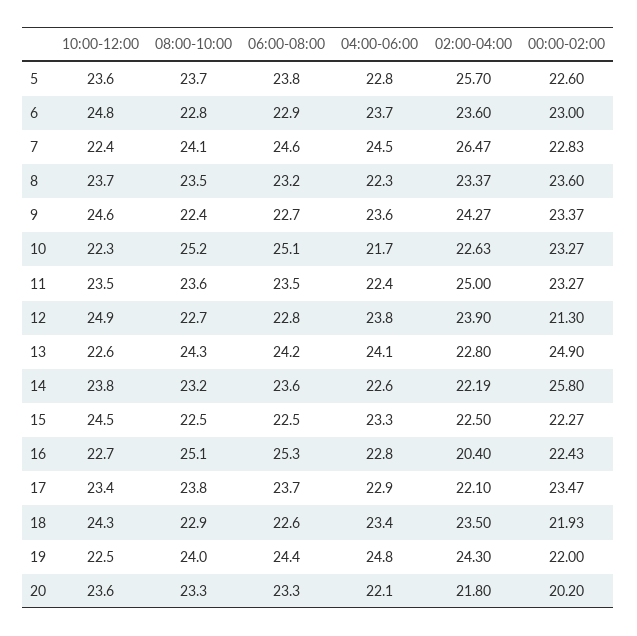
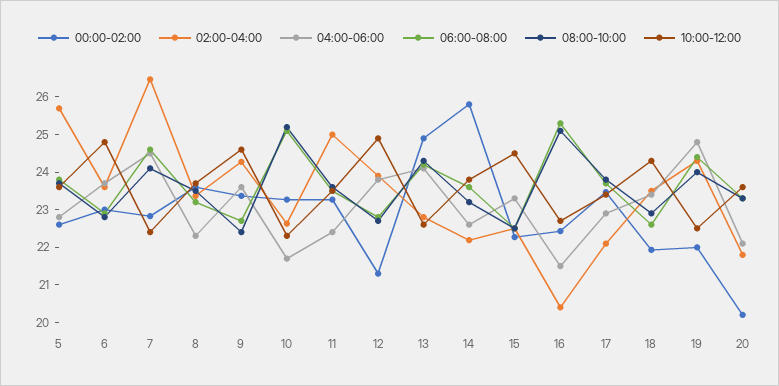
  {
    "10:00-12:00": {
      "5": 23.6,
      "6": 24.8,
      "7": 22.4,
      "8": 23.7,
      "9": 24.6,
      "10": 22.3,
      "11": 23.5,
      "12": 24.9,
      "13": 22.6,
      "14": 23.8,
      "15": 24.5,
      "16": 22.7,
      "17": 23.4,
      "18": 24.3,
      "19": 22.5,
      "20": 23.6
    },
    "08:00-10:00": {
      "5": 23.7,
      "6": 22.8,
      "7": 24.1,
      "8": 23.5,
      "9": 22.4,
      "10": 25.2,
      "11": 23.6,
      "12": 22.7,
      "13": 24.3,
      "14": 23.2,
      "15": 22.5,
      "16": 25.1,
      "17": 23.8,
      "18": 22.9,
      "19": 24,
      "20": 23.3
    },
    "06:00-08:00": {
      "5": 23.8,
      "6": 22.9,
      "7": 24.6,
      "8": 23.2,
      "9": 22.7,
      "10": 25.1,
      "11": 23.5,
      "12": 22.8,
      "13": 24.2,
      "14": 23.6,
      "15": 22.5,
      "16": 25.3,
      "17": 23.7,
      "18": 22.6,
      "19": 24.4,
      "20": 23.3
    },
    "04:00-06:00": {
      "5": 22.8,
      "6": 23.7,
      "7": 24.5,
      "8": 22.3,
      "9": 23.6,
      "10": 21.7,
      "11": 22.4,
      "12": 23.8,
      "13": 24.1,
      "14": 22.6,
      "15": 23.3,
-     "16": 22.8,
+     "16": 21.5,
      "17": 22.9,
      "18": 23.4,
      "19": 24.8,
      "20": 22.1
    },
    "02:00-04:00": {
      "5": 25.7,
      "6": 23.6,
      "7": 26.47,
      "8": 23.37,
      "9": 24.27,
      "10": 22.63,
      "11": 25,
      "12": 23.9,
      "13": 22.8,
      "14": 22.19,
      "15": 22.5,
      "16": 20.4,
      "17": 22.1,
      "18": 23.5,
      "19": 24.3,
      "20": 21.8
    },
    "00:00-02:00": {
      "5": 22.6,
      "6": 23,
      "7": 22.83,
      "8": 23.6,
      "9": 23.37,
      "10": 23.27,
      "11": 23.27,
      "12": 21.3,
      "13": 24.9,
      "14": 25.8,
      "15": 22.27,
      "16": 22.43,
      "17": 23.47,
      "18": 21.93,
      "19": 22,
      "20": 20.2
    }
  }

